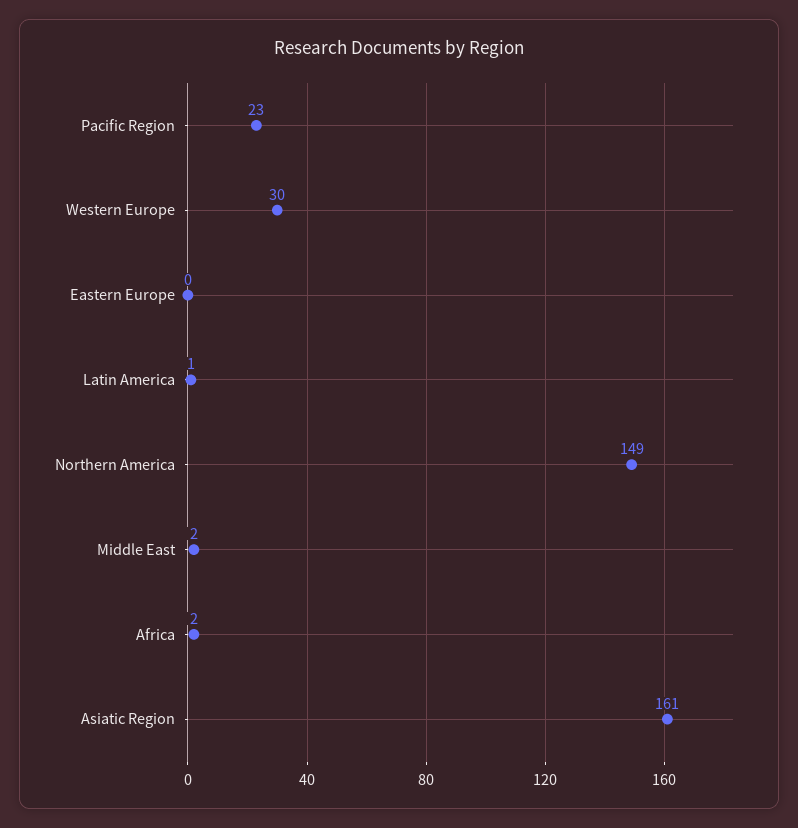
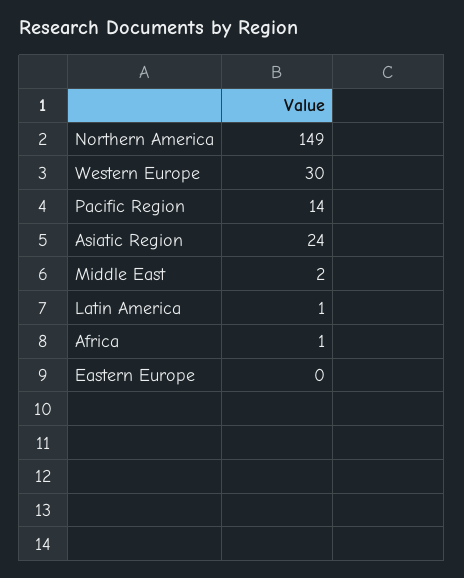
  {
-   "Pacific Region": 23,
+   "Pacific Region": 14,
    "Western Europe": 30,
    "Eastern Europe": 0,
    "Latin America": 1,
    "Northern America": 149,
    "Middle East": 2,
-   "Africa": 2,
+   "Africa": 1,
-   "Asiatic Region": 161
+   "Asiatic Region": 24
  }

